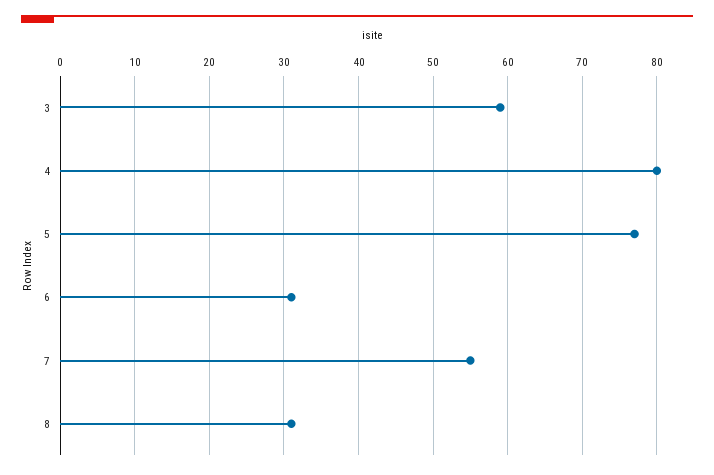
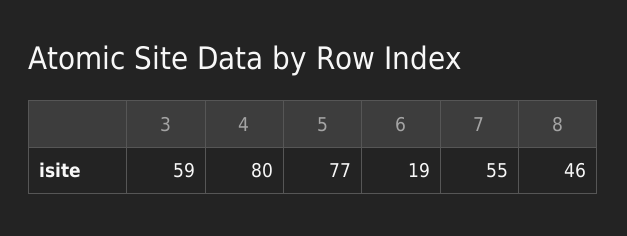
  {
    "3": 59,
    "4": 80,
    "5": 77,
-   "6": 31,
+   "6": 19,
    "7": 55,
-   "8": 31
+   "8": 46
  }

